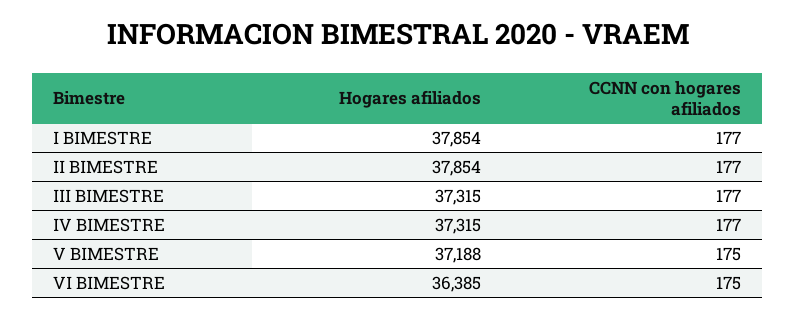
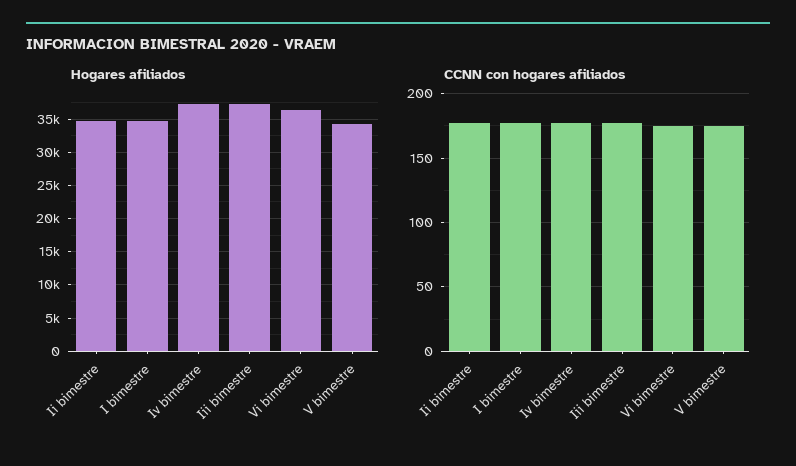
  {
    "Hogares afiliados": {
-     "I BIMESTRE": 37854,
+     "I BIMESTRE": 35000,
-     "II BIMESTRE": 37854,
+     "II BIMESTRE": 35000,
      "III BIMESTRE": 37315,
      "IV BIMESTRE": 37315,
-     "V BIMESTRE": 37188,
+     "V BIMESTRE": 34000,
      "VI BIMESTRE": 36385
    },
    "CCNN con hogares afiliados": {
      "I BIMESTRE": 177,
      "II BIMESTRE": 177,
      "III BIMESTRE": 177,
      "IV BIMESTRE": 177,
      "V BIMESTRE": 175,
      "VI BIMESTRE": 175
    }
  }

